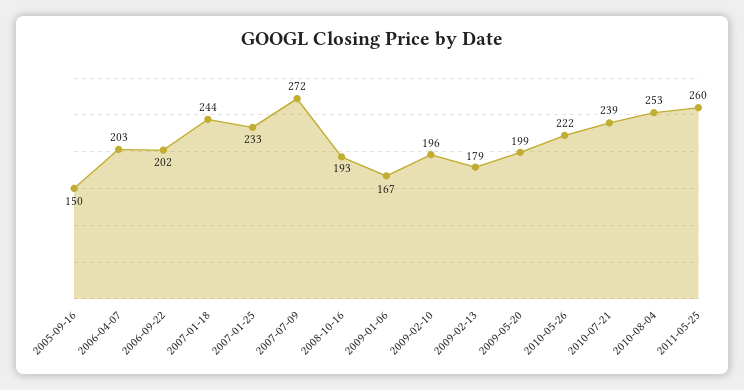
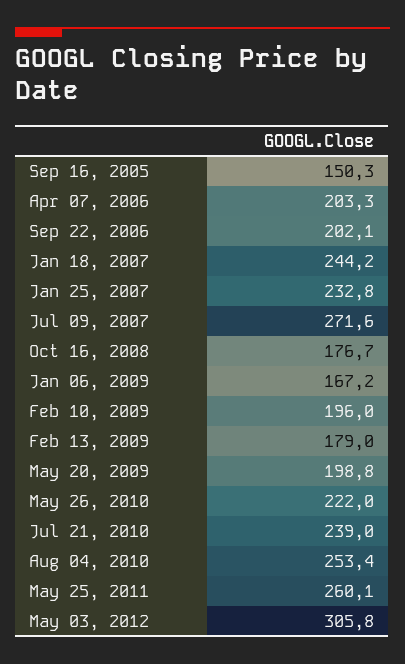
  {
    "2005-09-16": 150.3,
    "2006-04-07": 203.3,
    "2006-09-22": 202.1,
    "2007-01-18": 244.2,
    "2007-01-25": 232.8,
    "2007-07-09": 271.6,
-   "2008-10-16": 193,
+   "2008-10-16": 176.7,
    "2009-01-06": 167.2,
    "2009-02-10": 196,
    "2009-02-13": 179,
    "2009-05-20": 198.8,
    "2010-05-26": 222,
    "2010-07-21": 239,
    "2010-08-04": 253.4,
-   "2011-05-25": 260.1
+   "2011-05-25": 260.1,
+   "May 03, 2012": 305.8
  }

